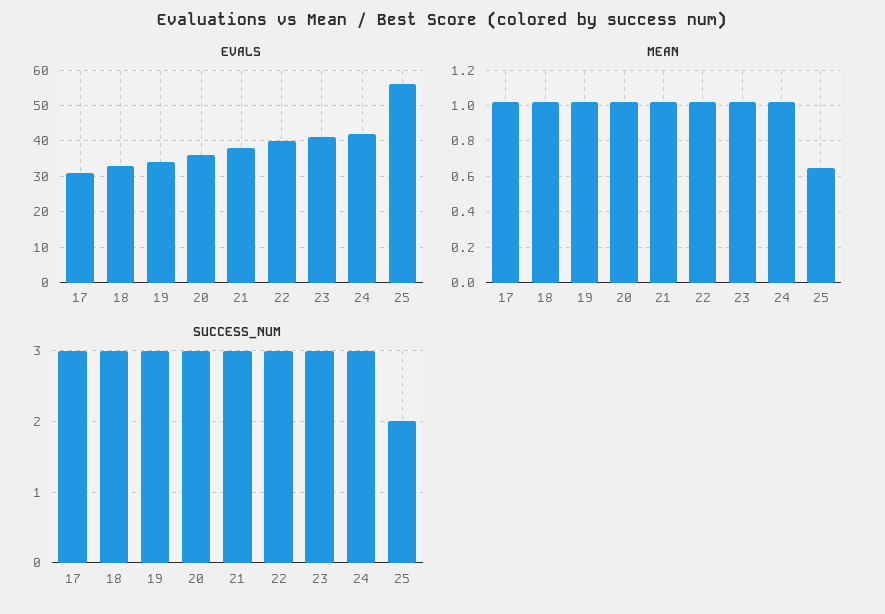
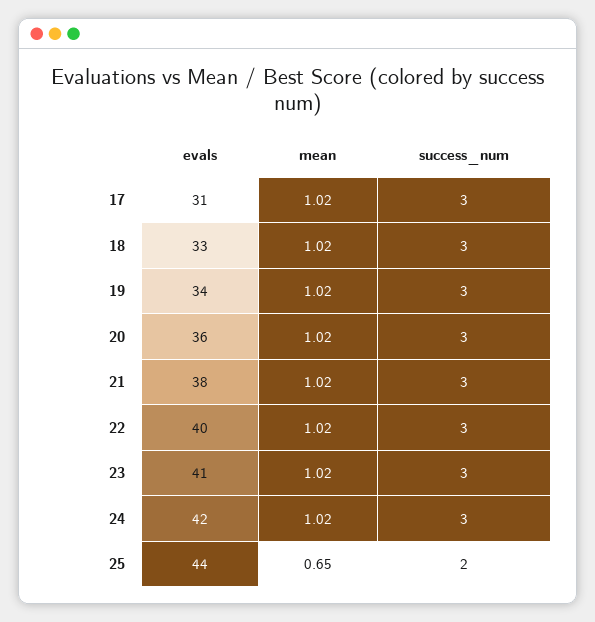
  {
    "EVALS": {
      "17": 31,
      "18": 33,
      "19": 34,
      "20": 36,
      "21": 38,
      "22": 40,
      "23": 41,
      "24": 42,
-     "25": 55
+     "25": 44
    },
    "MEAN": {
      "17": 1.02,
      "18": 1.02,
      "19": 1.02,
      "20": 1.02,
      "21": 1.02,
      "22": 1.02,
      "23": 1.02,
      "24": 1.02,
      "25": 0.65
    },
    "SUCCESS_NUM": {
      "17": 3,
      "18": 3,
      "19": 3,
      "20": 3,
      "21": 3,
      "22": 3,
      "23": 3,
      "24": 3,
      "25": 2
    }
  }

